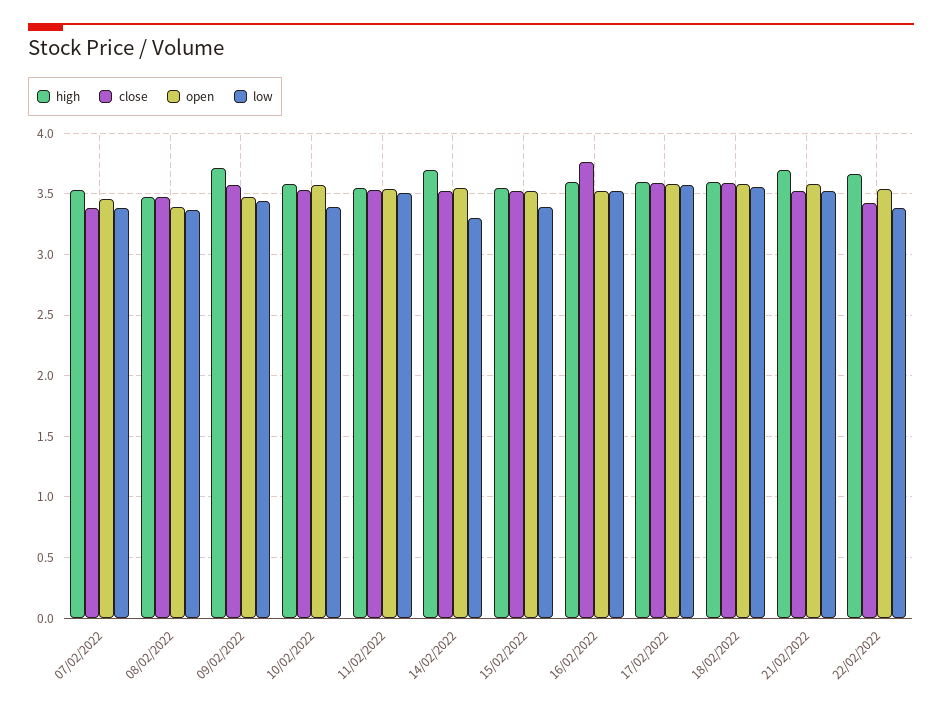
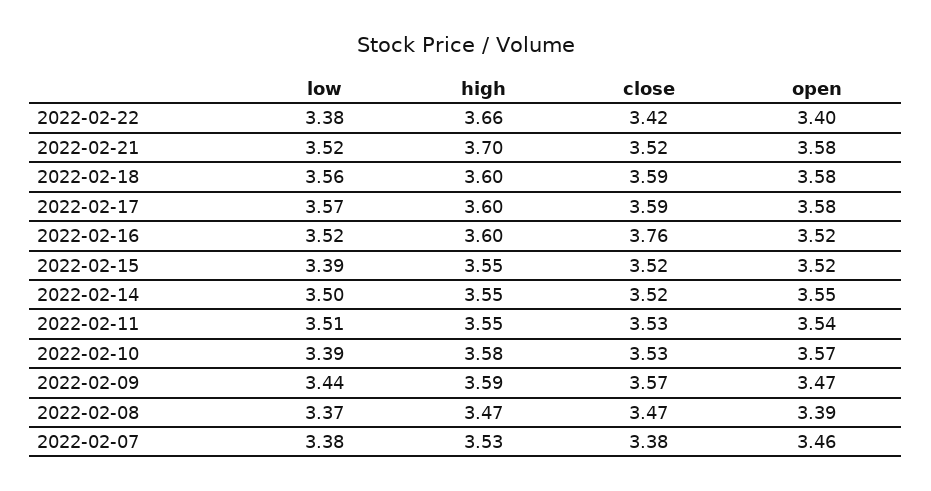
  {
    "high": {
      "07/02/2022": 3.53,
      "08/02/2022": 3.47,
-     "09/02/2022": 3.7,
+     "09/02/2022": 3.59,
      "10/02/2022": 3.58,
      "11/02/2022": 3.55,
-     "14/02/2022": 3.7,
+     "14/02/2022": 3.55,
      "15/02/2022": 3.55,
      "16/02/2022": 3.6,
      "17/02/2022": 3.6,
      "18/02/2022": 3.6,
      "21/02/2022": 3.7,
      "22/02/2022": 3.66
    },
    "close": {
      "07/02/2022": 3.38,
      "08/02/2022": 3.47,
      "09/02/2022": 3.57,
      "10/02/2022": 3.53,
      "11/02/2022": 3.53,
      "14/02/2022": 3.52,
      "15/02/2022": 3.52,
      "16/02/2022": 3.76,
      "17/02/2022": 3.59,
      "18/02/2022": 3.59,
      "21/02/2022": 3.52,
      "22/02/2022": 3.42
    },
    "open": {
      "07/02/2022": 3.46,
      "08/02/2022": 3.39,
      "09/02/2022": 3.47,
      "10/02/2022": 3.57,
      "11/02/2022": 3.54,
      "14/02/2022": 3.55,
      "15/02/2022": 3.52,
      "16/02/2022": 3.52,
      "17/02/2022": 3.58,
      "18/02/2022": 3.58,
      "21/02/2022": 3.58,
-     "22/02/2022": 3.55
+     "22/02/2022": 3.4
    },
    "low": {
      "07/02/2022": 3.38,
      "08/02/2022": 3.37,
      "09/02/2022": 3.44,
      "10/02/2022": 3.39,
      "11/02/2022": 3.51,
-     "14/02/2022": 3.3,
+     "14/02/2022": 3.5,
      "15/02/2022": 3.39,
      "16/02/2022": 3.52,
      "17/02/2022": 3.57,
      "18/02/2022": 3.56,
      "21/02/2022": 3.52,
      "22/02/2022": 3.38
    }
  }

